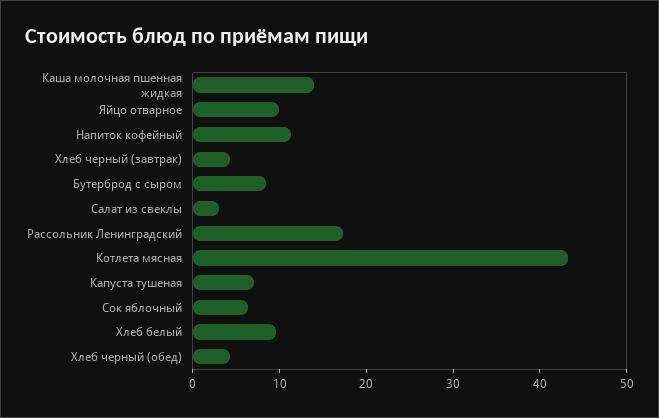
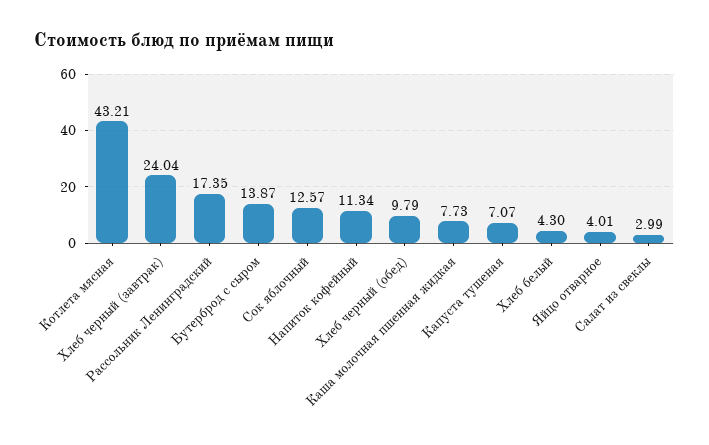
  {
-   "Каша молочная пшенная жидкая": 14,
+   "Каша молочная пшенная жидкая": 7.73,
-   "Яйцо отварное": 10,
+   "Яйцо отварное": 4.01,
    "Напиток кофейный": 11.34,
-   "Хлеб черный (завтрак)": 4,
+   "Хлеб черный (завтрак)": 24.04,
-   "Бутерброд с сыром": 8,
+   "Бутерброд с сыром": 13.87,
    "Салат из свеклы": 2.99,
    "Рассольник Ленинградский": 17.35,
    "Котлета мясная": 43.21,
    "Капуста тушеная": 7.07,
-   "Сок яблочный": 6,
+   "Сок яблочный": 12.57,
-   "Хлеб белый": 10,
+   "Хлеб белый": 4.3,
-   "Хлеб черный (обед)": 4
+   "Хлеб черный (обед)": 9.79
  }

